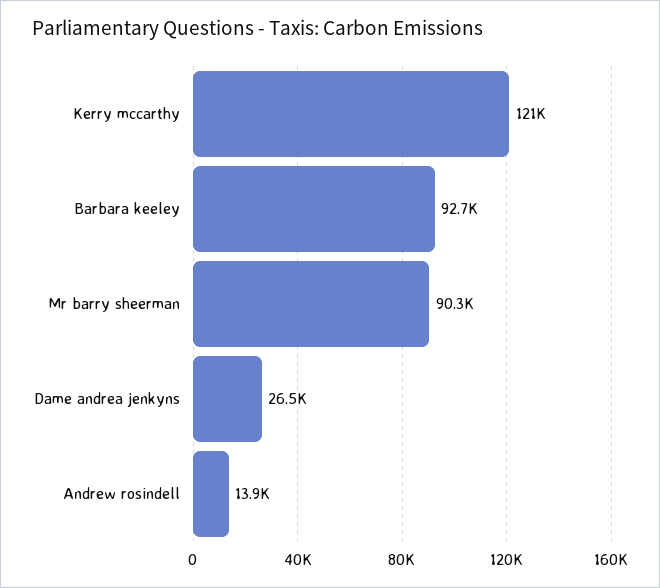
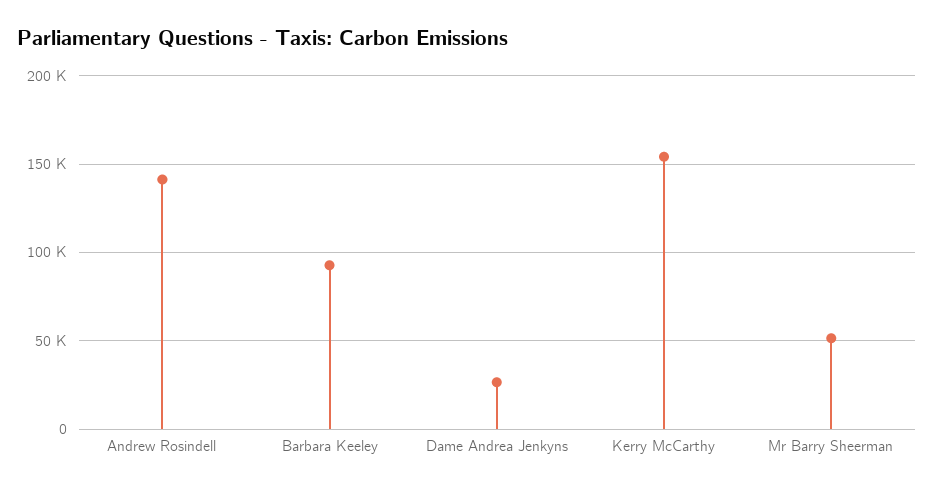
  {
-   "Kerry mccarthy": 121000,
+   "Kerry mccarthy": 155000,
    "Barbara keeley": 92700,
-   "Mr barry sheerman": 90300,
+   "Mr barry sheerman": 50000,
    "Dame andrea jenkyns": 26500,
-   "Andrew rosindell": 13900
+   "Andrew rosindell": 140000
  }

